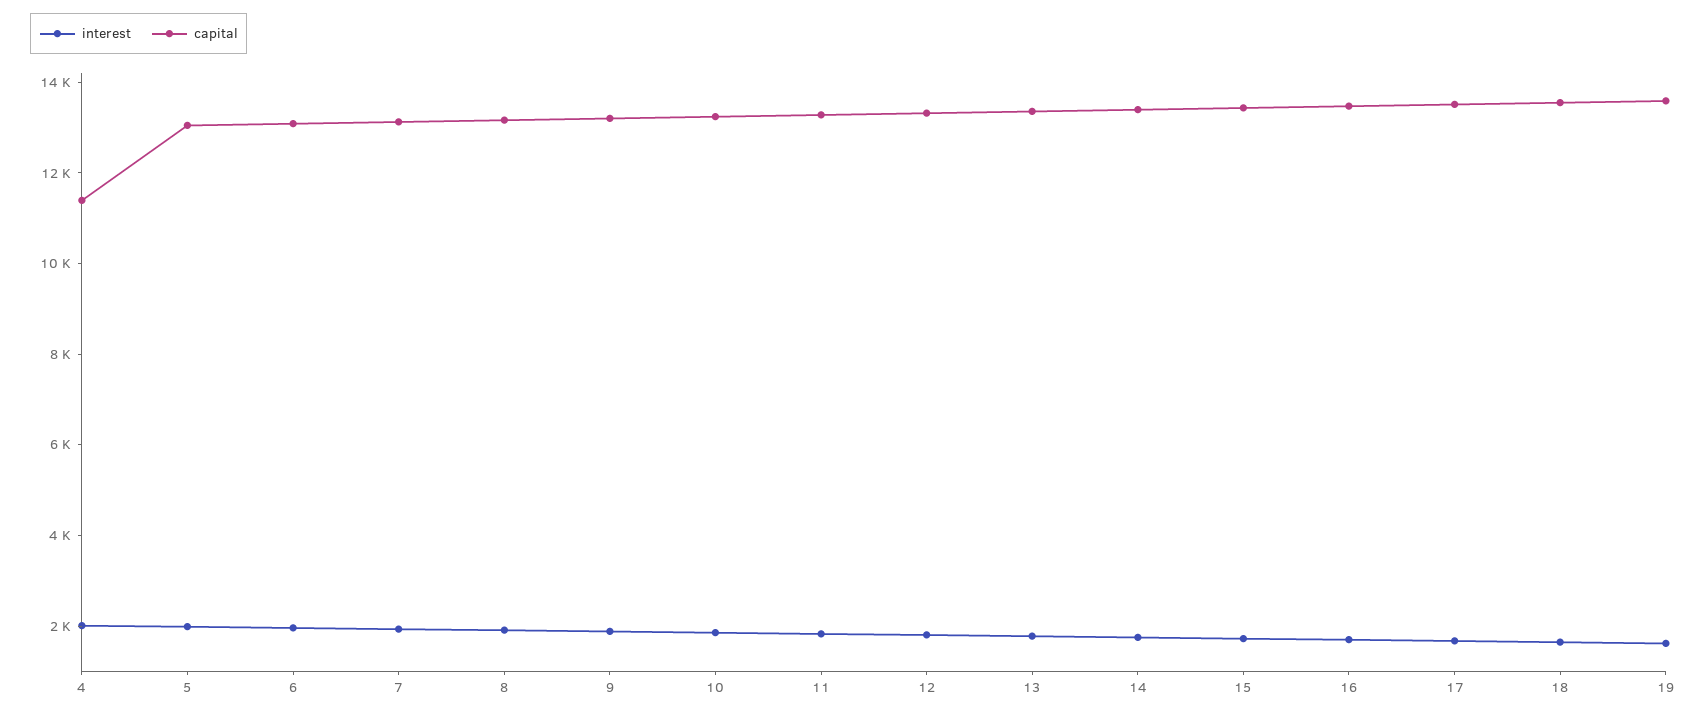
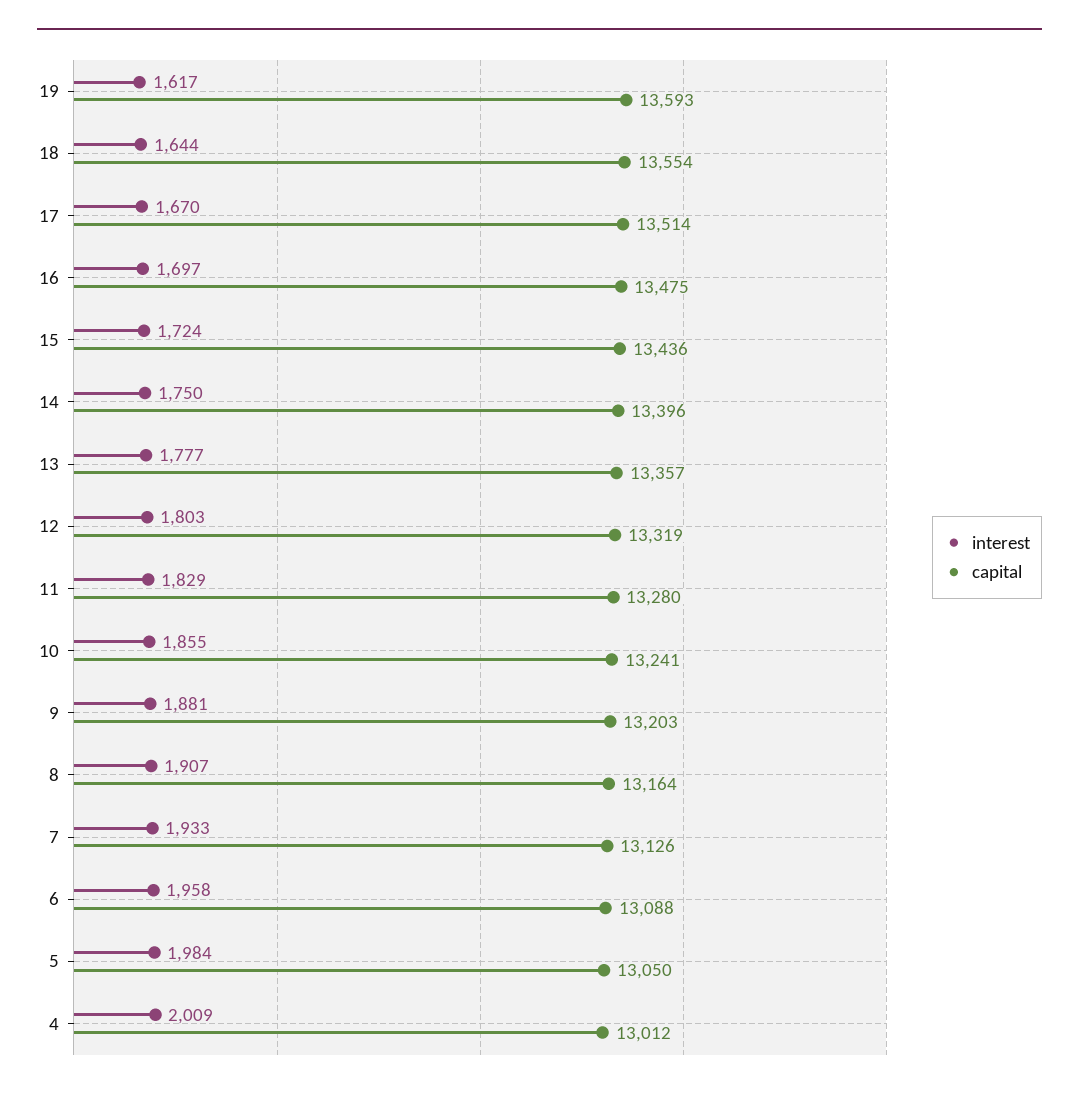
  {
    "interest": {
      "4": 2009,
      "5": 1984,
      "6": 1958,
      "7": 1933,
      "8": 1907,
      "9": 1881,
      "10": 1855,
      "11": 1829,
      "12": 1803,
      "13": 1777,
      "14": 1750,
      "15": 1724,
      "16": 1697,
      "17": 1670,
      "18": 1644,
      "19": 1617
    },
    "capital": {
-     "4": 11500,
+     "4": 13012,
      "5": 13050,
      "6": 13088,
      "7": 13126,
      "8": 13164,
      "9": 13203,
      "10": 13241,
      "11": 13280,
      "12": 13319,
      "13": 13357,
      "14": 13396,
      "15": 13436,
      "16": 13475,
      "17": 13514,
      "18": 13554,
      "19": 13593
    }
  }

